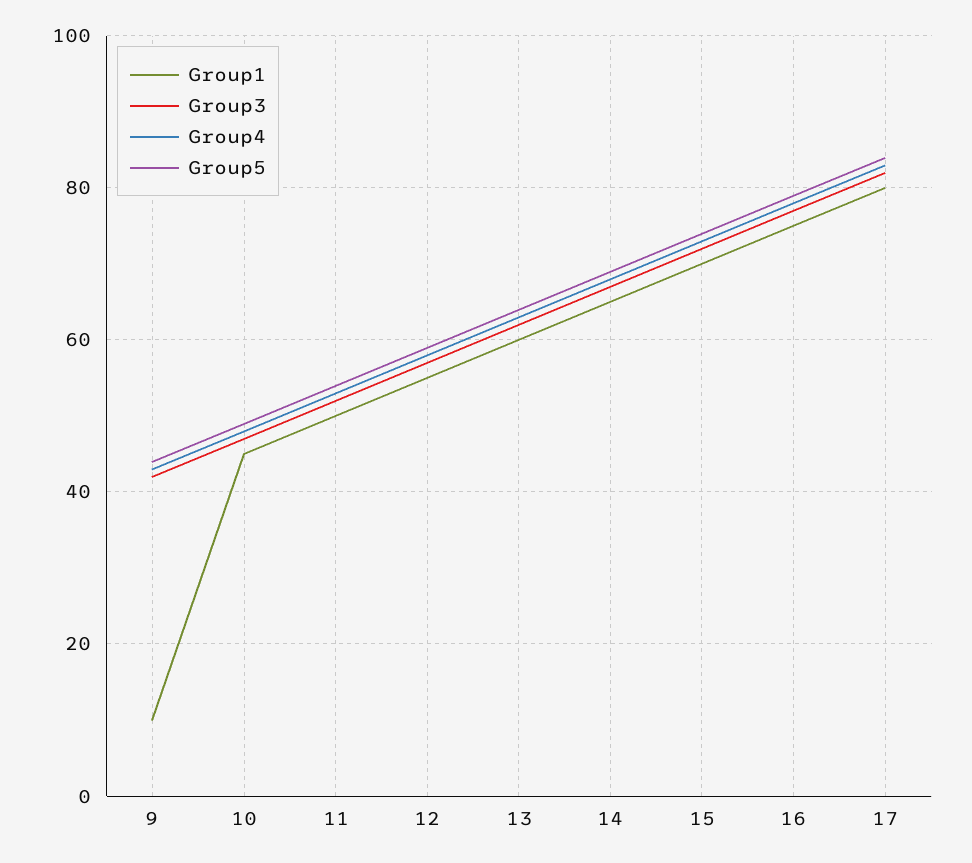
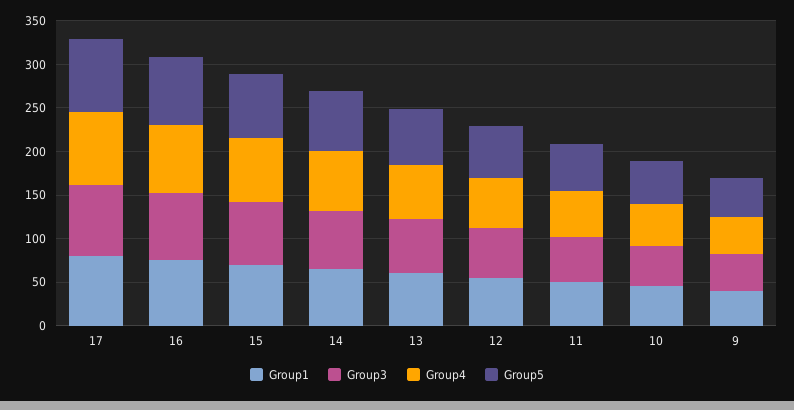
  {
    "Group1": {
-     "9": 10,
+     "9": 40,
      "10": 45,
      "11": 50,
      "12": 55,
      "13": 60,
      "14": 65,
      "15": 70,
      "16": 75,
      "17": 80
    },
    "Group3": {
      "9": 40,
      "10": 45,
      "11": 50,
      "12": 55,
      "13": 60,
      "14": 65,
      "15": 70,
      "16": 75,
      "17": 80
    },
    "Group4": {
      "9": 45,
      "10": 50,
      "11": 55,
      "12": 60,
      "13": 65,
      "14": 70,
      "15": 75,
      "16": 80,
      "17": 85
    },
    "Group5": {
      "9": 45,
      "10": 50,
      "11": 55,
      "12": 60,
      "13": 65,
      "14": 70,
      "15": 75,
      "16": 80,
      "17": 85
    }
  }

